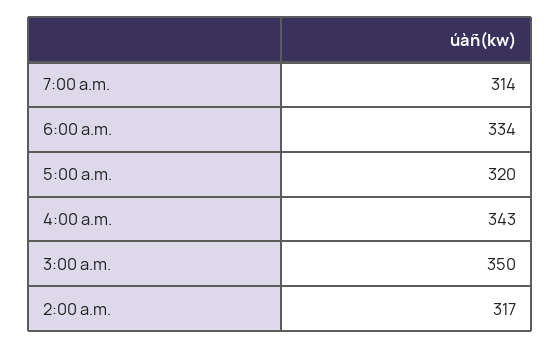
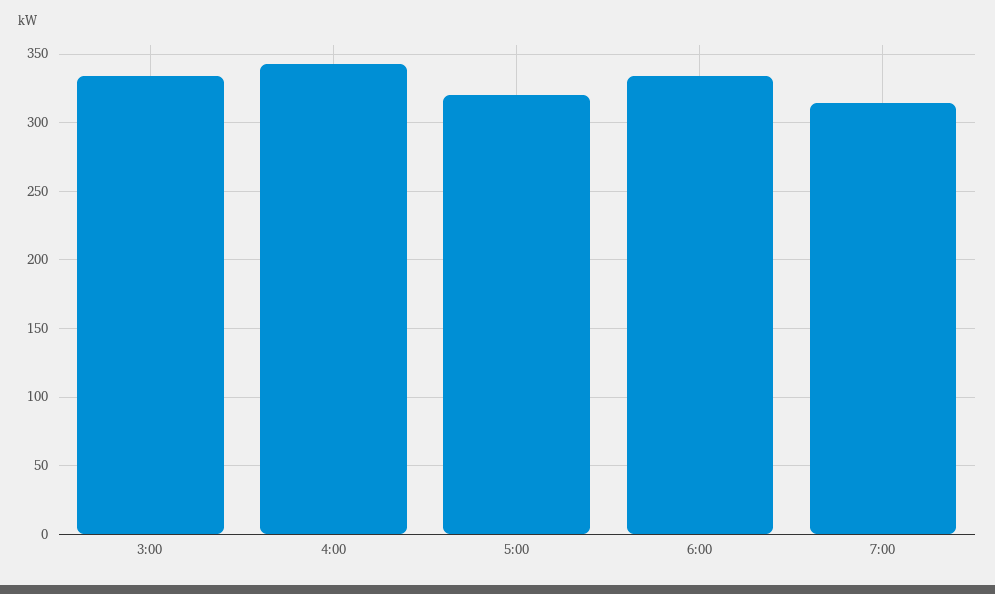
  {
    "7:00 a.m.": 314,
    "6:00 a.m.": 334,
    "5:00 a.m.": 320,
    "4:00 a.m.": 343,
-   "3:00 a.m.": 350,
+   "3:00 a.m.": 335
-   "2:00 a.m.": 317
  }

